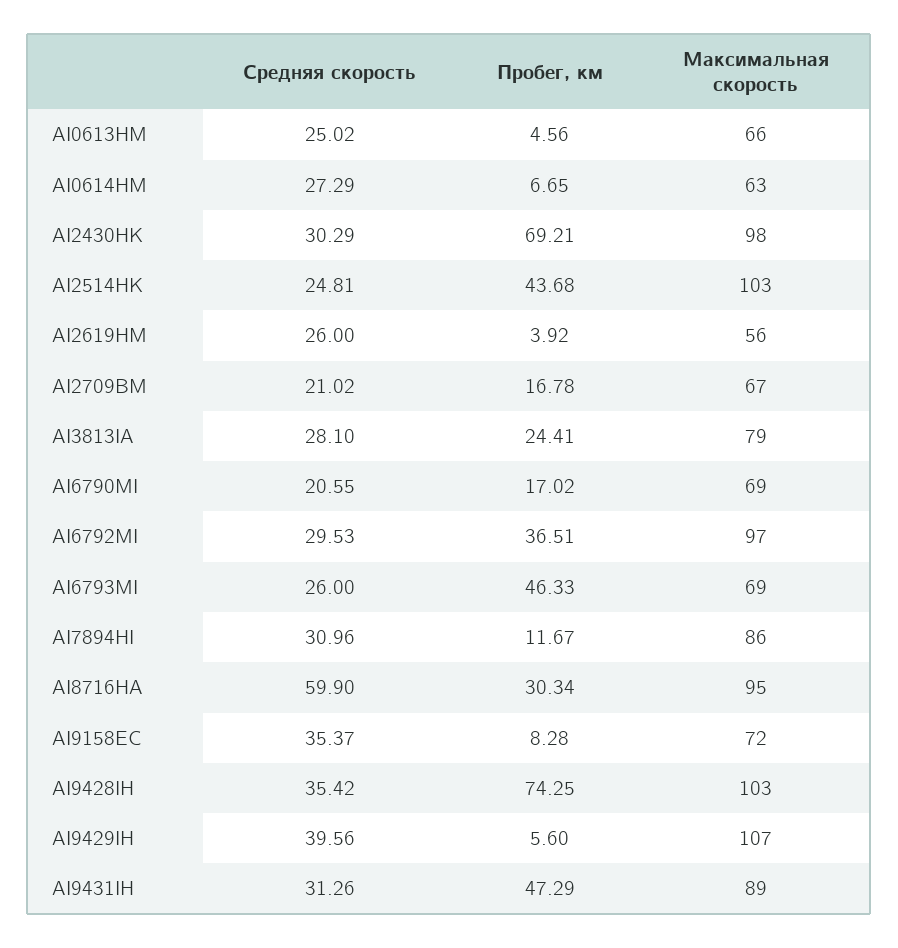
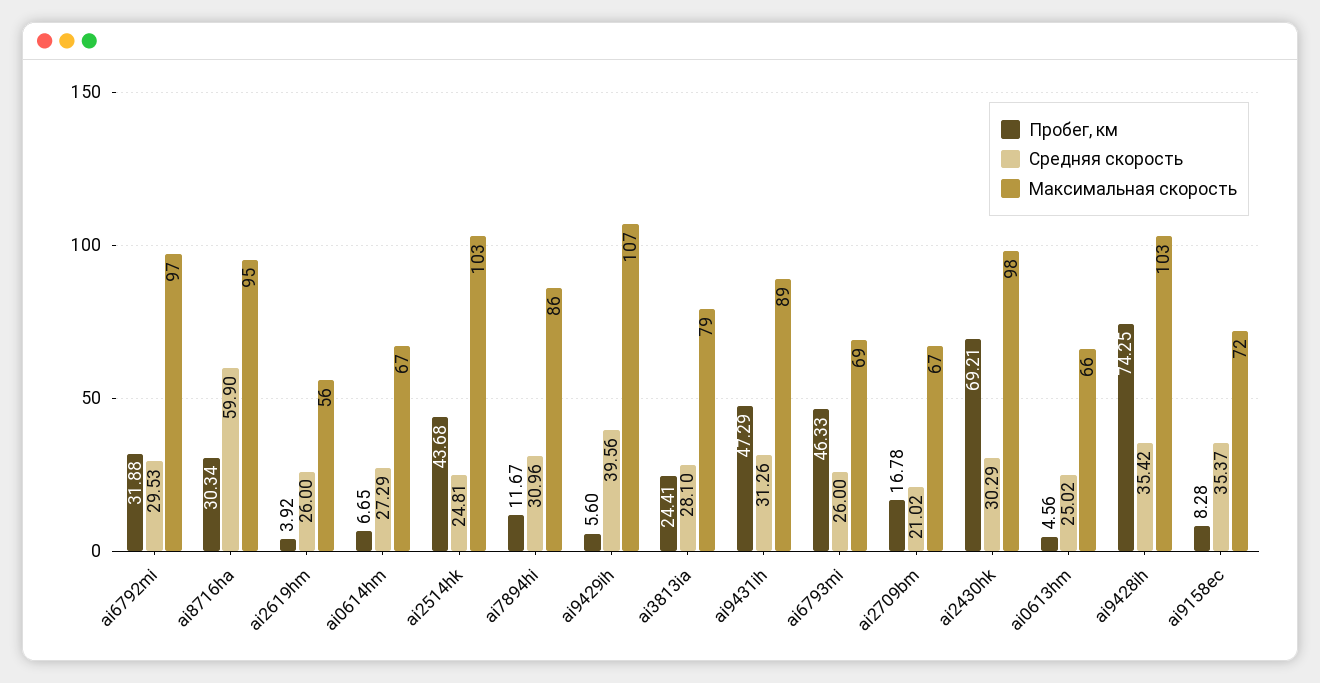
  {
    "Средняя скорость": {
      "AI0613HM": 25.02,
      "AI0614HM": 27.29,
      "AI2430HK": 30.29,
      "AI2514HK": 24.81,
      "AI2619HM": 26,
      "AI2709BM": 21.02,
      "AI3813IA": 28.1,
-     "AI6790MI": 20.55,
      "AI6792MI": 29.53,
      "AI6793MI": 26,
      "AI7894HI": 30.96,
      "AI8716HA": 59.9,
      "AI9158EC": 35.37,
      "AI9428IH": 35.42,
      "AI9429IH": 39.56,
      "AI9431IH": 31.26
    },
    "Пробег, км": {
      "AI0613HM": 4.56,
      "AI0614HM": 6.65,
      "AI2430HK": 69.21,
      "AI2514HK": 43.68,
      "AI2619HM": 3.92,
      "AI2709BM": 16.78,
      "AI3813IA": 24.41,
-     "AI6790MI": 17.02,
-     "AI6792MI": 36.51,
+     "AI6792MI": 31.88,
      "AI6793MI": 46.33,
      "AI7894HI": 11.67,
      "AI8716HA": 30.34,
      "AI9158EC": 8.28,
      "AI9428IH": 74.25,
      "AI9429IH": 5.6,
      "AI9431IH": 47.29
    },
    "Максимальная скорость": {
      "AI0613HM": 66,
-     "AI0614HM": 63,
+     "AI0614HM": 67,
      "AI2430HK": 98,
      "AI2514HK": 103,
      "AI2619HM": 56,
      "AI2709BM": 67,
      "AI3813IA": 79,
-     "AI6790MI": 69,
      "AI6792MI": 97,
      "AI6793MI": 69,
      "AI7894HI": 86,
      "AI8716HA": 95,
      "AI9158EC": 72,
      "AI9428IH": 103,
      "AI9429IH": 107,
      "AI9431IH": 89
    }
  }

